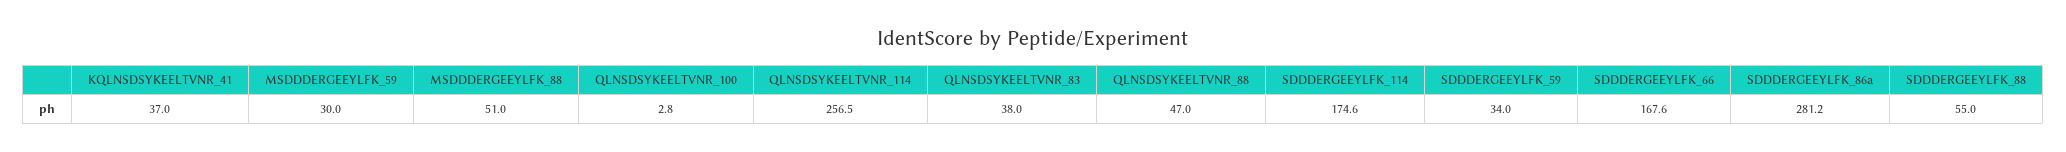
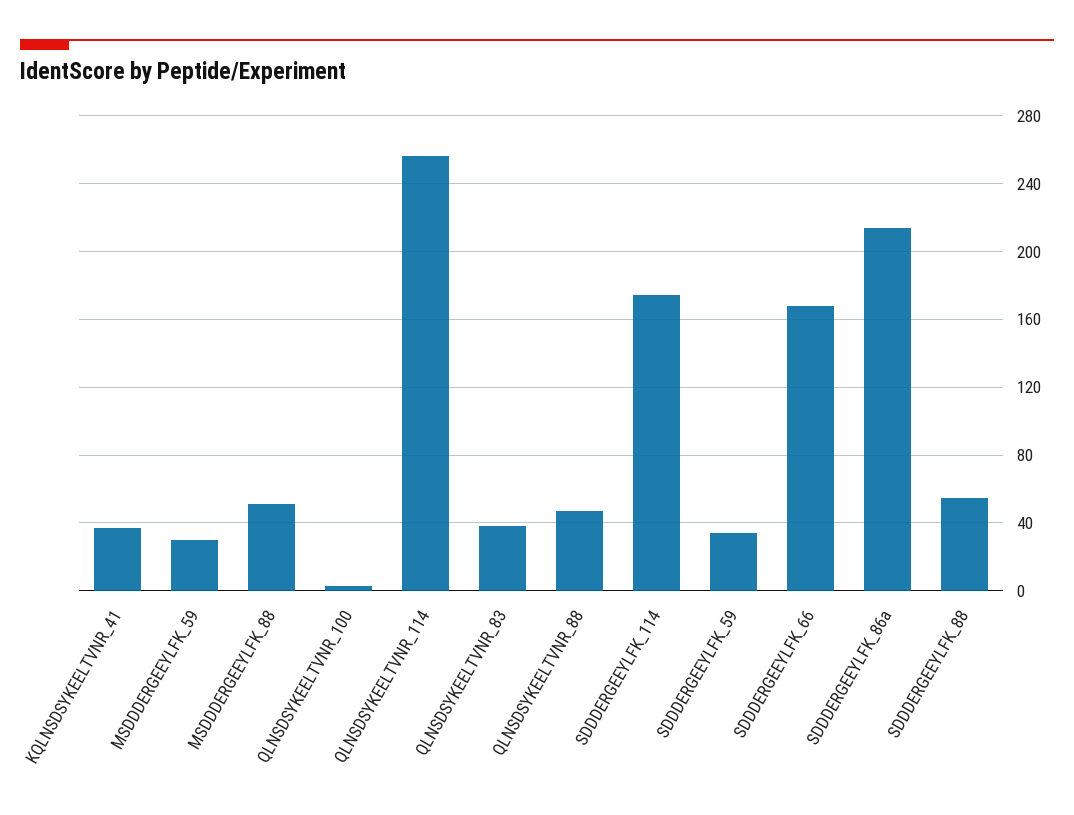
  {
    "KQLNSDSYKEELTVNR_41": 37,
    "MSDDDERGEEYLFK_59": 30,
    "MSDDDERGEEYLFK_88": 51,
    "QLNSDSYKEELTVNR_100": 2.8,
    "QLNSDSYKEELTVNR_114": 256.5,
    "QLNSDSYKEELTVNR_83": 38,
    "QLNSDSYKEELTVNR_88": 47,
    "SDDDERGEEYLFK_114": 174.6,
    "SDDDERGEEYLFK_59": 34,
    "SDDDERGEEYLFK_66": 167.6,
-   "SDDDERGEEYLFK_86a": 281.2,
+   "SDDDERGEEYLFK_86a": 215,
    "SDDDERGEEYLFK_88": 55
  }

